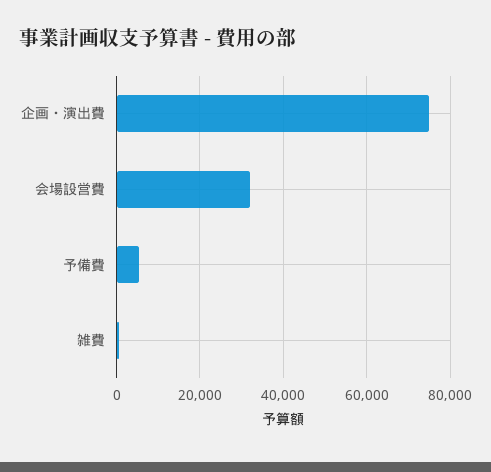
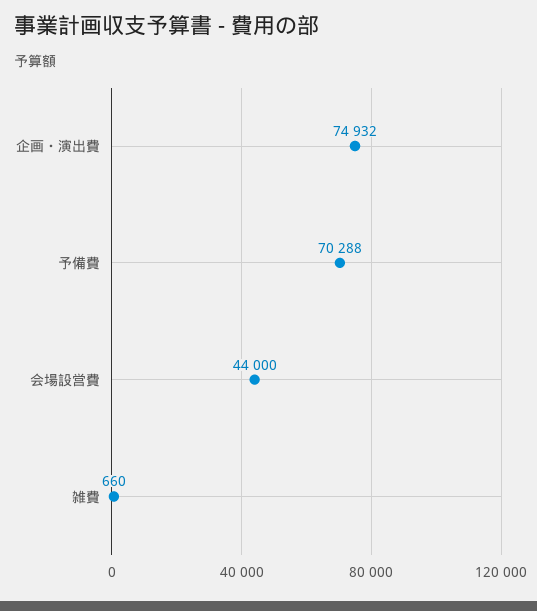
  {
    "企画・演出費": 74932,
-   "会場設営費": 32000,
+   "会場設営費": 44000,
-   "予備費": 6000,
+   "予備費": 70288,
    "雑費": 660
  }

